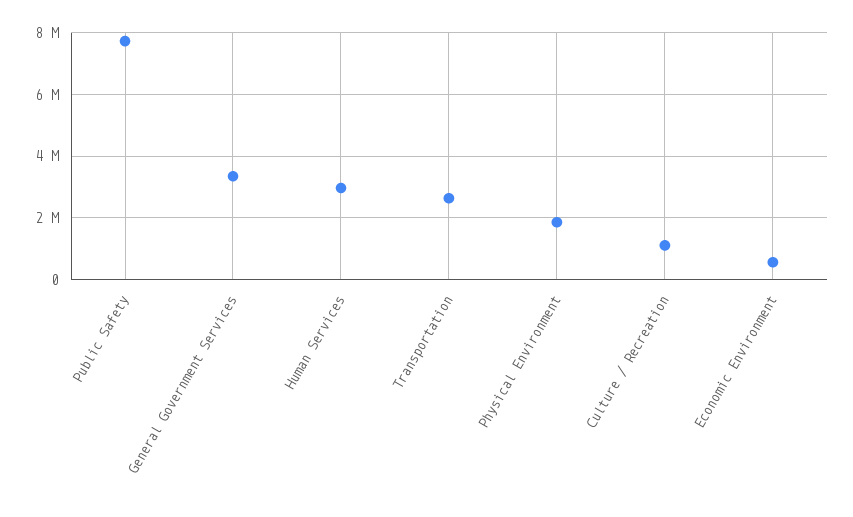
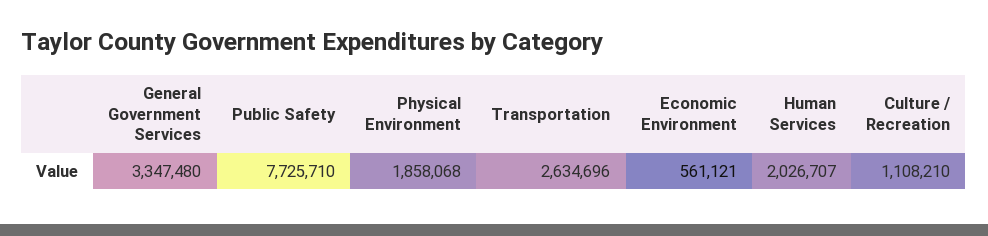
  {
    "Public Safety": 7725710,
    "General Government Services": 3347480,
-   "Human Services": 3000000,
+   "Human Services": 2026707,
    "Transportation": 2634696,
    "Physical Environment": 1858068,
    "Culture / Recreation": 1108210,
    "Economic Environment": 561121
  }

